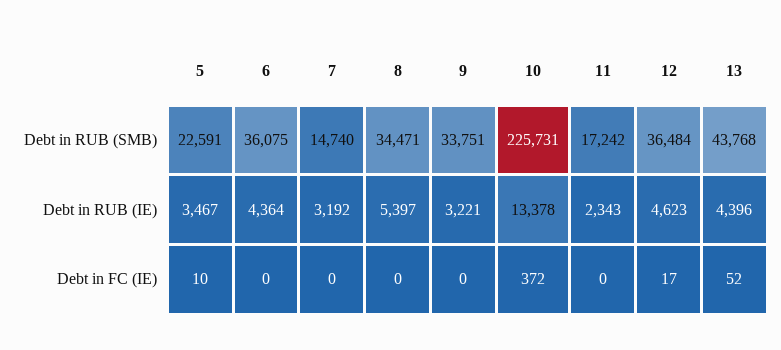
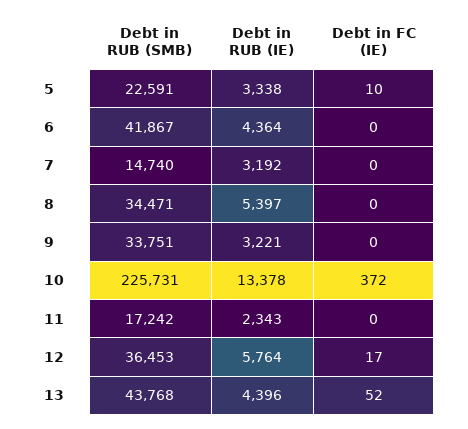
  {
    "5": {
      "Debt in RUB (SMB)": 22591,
-     "Debt in RUB (IE)": 3467,
+     "Debt in RUB (IE)": 3338,
      "Debt in FC (IE)": 10
    },
    "6": {
-     "Debt in RUB (SMB)": 36075,
+     "Debt in RUB (SMB)": 41867,
      "Debt in RUB (IE)": 4364,
      "Debt in FC (IE)": 0
    },
    "7": {
      "Debt in RUB (SMB)": 14740,
      "Debt in RUB (IE)": 3192,
      "Debt in FC (IE)": 0
    },
    "8": {
      "Debt in RUB (SMB)": 34471,
      "Debt in RUB (IE)": 5397,
      "Debt in FC (IE)": 0
    },
    "9": {
      "Debt in RUB (SMB)": 33751,
      "Debt in RUB (IE)": 3221,
      "Debt in FC (IE)": 0
    },
    "10": {
      "Debt in RUB (SMB)": 225731,
      "Debt in RUB (IE)": 13378,
      "Debt in FC (IE)": 372
    },
    "11": {
      "Debt in RUB (SMB)": 17242,
      "Debt in RUB (IE)": 2343,
      "Debt in FC (IE)": 0
    },
    "12": {
-     "Debt in RUB (SMB)": 36484,
+     "Debt in RUB (SMB)": 36453,
-     "Debt in RUB (IE)": 4623,
+     "Debt in RUB (IE)": 5764,
      "Debt in FC (IE)": 17
    },
    "13": {
      "Debt in RUB (SMB)": 43768,
      "Debt in RUB (IE)": 4396,
      "Debt in FC (IE)": 52
    }
  }

